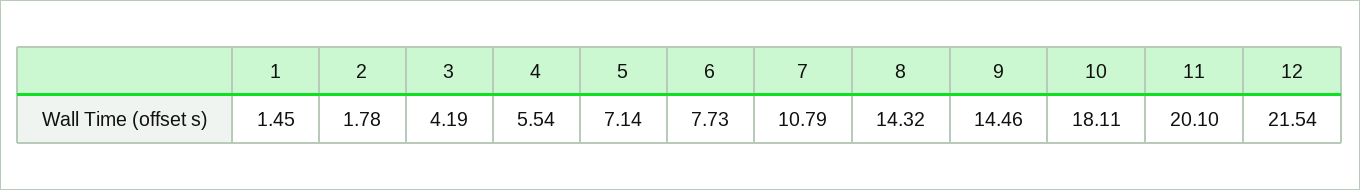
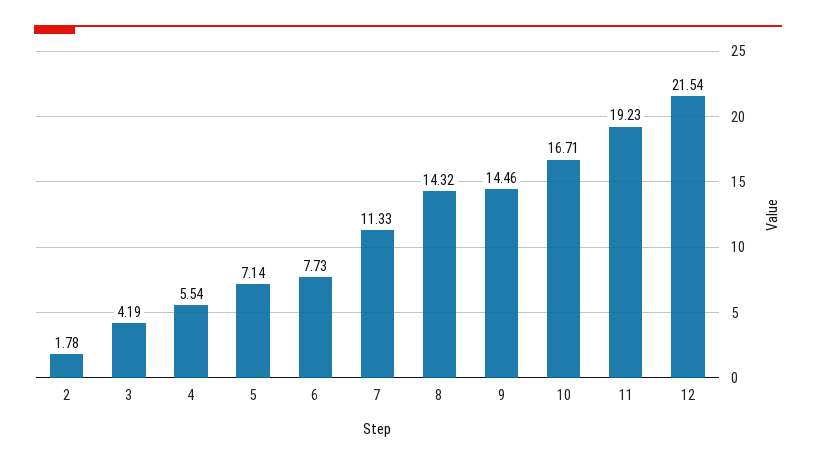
  {
-   "1": 1.45,
    "2": 1.78,
    "3": 4.19,
    "4": 5.54,
    "5": 7.14,
    "6": 7.73,
-   "7": 10.79,
+   "7": 11.33,
    "8": 14.32,
    "9": 14.46,
-   "10": 18.11,
+   "10": 16.71,
-   "11": 20.1,
+   "11": 19.23,
    "12": 21.54
  }

